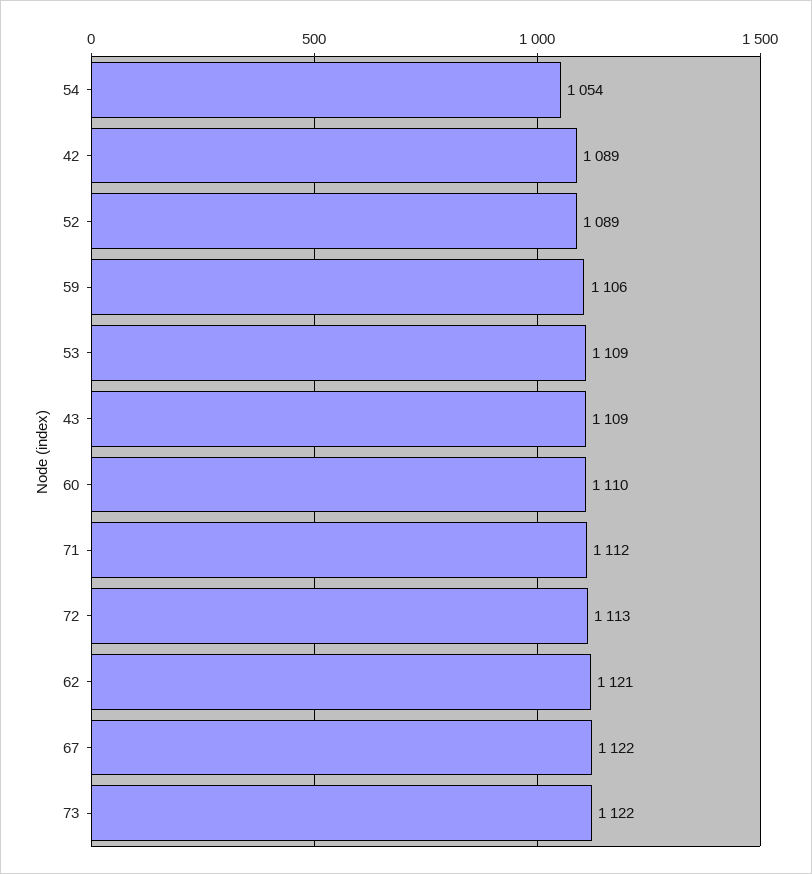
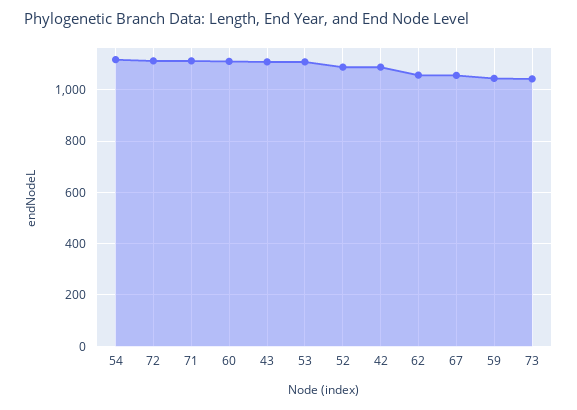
  {
-   "54": 1054,
+   "54": 1125,
    "42": 1089,
    "52": 1089,
-   "59": 1106,
+   "59": 1050,
    "53": 1109,
    "43": 1109,
    "60": 1110,
    "71": 1112,
    "72": 1113,
-   "62": 1121,
+   "62": 1050,
-   "67": 1122,
+   "67": 1050,
-   "73": 1122
+   "73": 1050
  }

